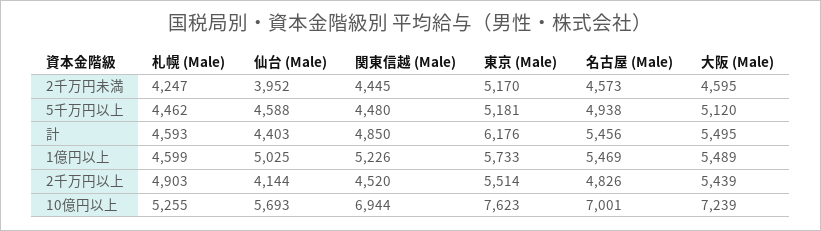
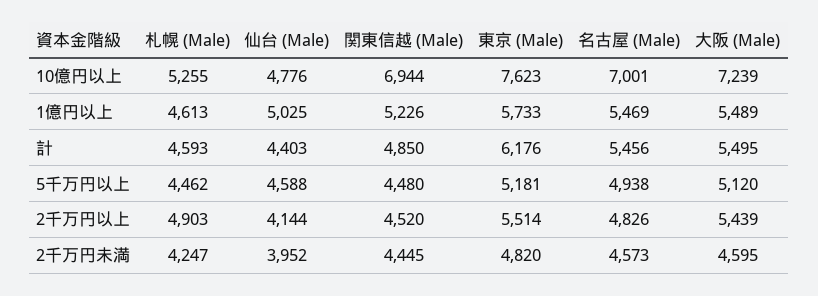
  {
    "札幌 (Male)": {
      "2千万円未満": 4247,
      "5千万円以上": 4462,
      "計": 4593,
-     "1億円以上": 4599,
+     "1億円以上": 4613,
      "2千万円以上": 4903,
      "10億円以上": 5255
    },
    "仙台 (Male)": {
      "2千万円未満": 3952,
      "5千万円以上": 4588,
      "計": 4403,
      "1億円以上": 5025,
      "2千万円以上": 4144,
-     "10億円以上": 5693
+     "10億円以上": 4776
    },
    "関東信越 (Male)": {
      "2千万円未満": 4445,
      "5千万円以上": 4480,
      "計": 4850,
      "1億円以上": 5226,
      "2千万円以上": 4520,
      "10億円以上": 6944
    },
    "東京 (Male)": {
-     "2千万円未満": 5170,
+     "2千万円未満": 4820,
      "5千万円以上": 5181,
      "計": 6176,
      "1億円以上": 5733,
      "2千万円以上": 5514,
      "10億円以上": 7623
    },
    "名古屋 (Male)": {
      "2千万円未満": 4573,
      "5千万円以上": 4938,
      "計": 5456,
      "1億円以上": 5469,
      "2千万円以上": 4826,
      "10億円以上": 7001
    },
    "大阪 (Male)": {
      "2千万円未満": 4595,
      "5千万円以上": 5120,
      "計": 5495,
      "1億円以上": 5489,
      "2千万円以上": 5439,
      "10億円以上": 7239
    }
  }

